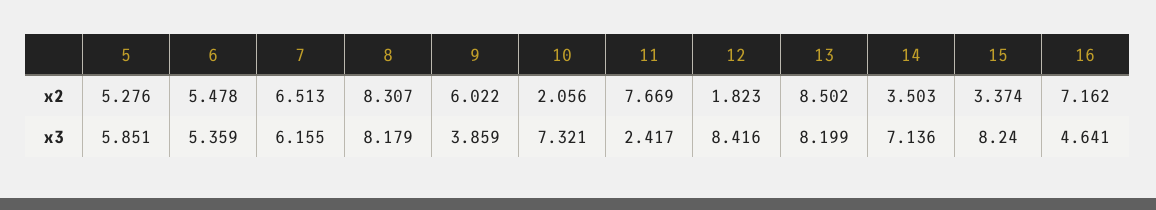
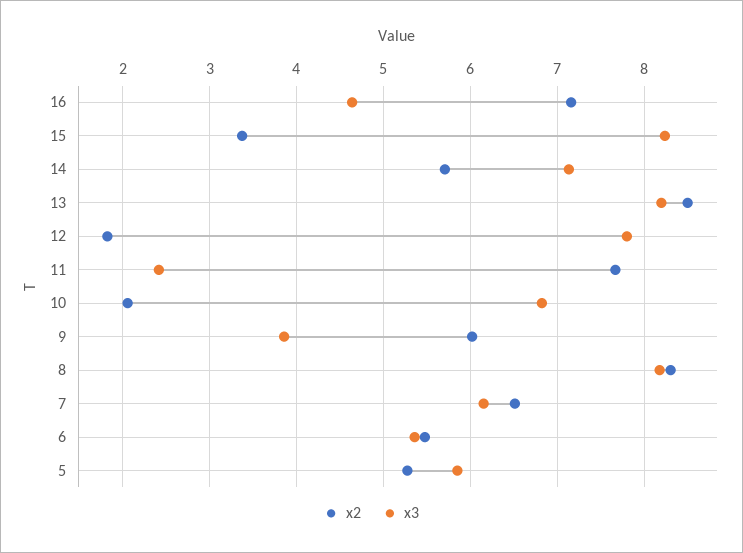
  {
    "x2": {
      "5": 5.276,
      "6": 5.478,
      "7": 6.513,
      "8": 8.307,
      "9": 6.022,
      "10": 2.056,
      "11": 7.669,
      "12": 1.823,
      "13": 8.502,
-     "14": 3.503,
+     "14": 5.7,
      "15": 3.374,
      "16": 7.162
    },
    "x3": {
      "5": 5.851,
      "6": 5.359,
      "7": 6.155,
      "8": 8.179,
      "9": 3.859,
-     "10": 7.321,
+     "10": 6.8,
      "11": 2.417,
-     "12": 8.416,
+     "12": 7.8,
      "13": 8.199,
      "14": 7.136,
      "15": 8.24,
      "16": 4.641
    }
  }

